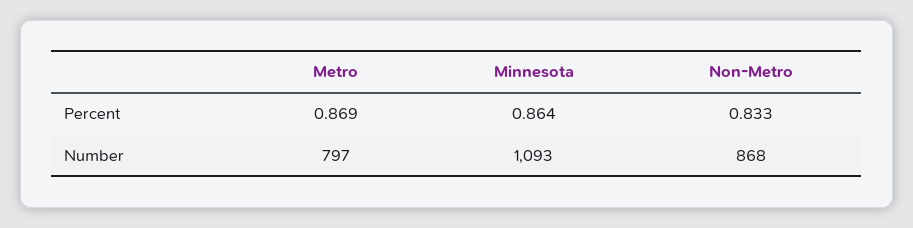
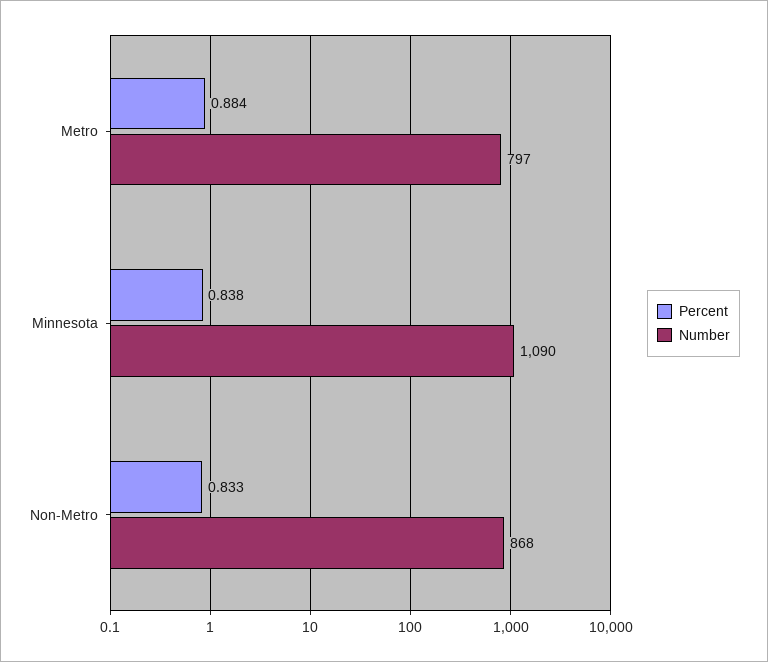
  {
    "Percent": {
-     "Metro": 0.869,
+     "Metro": 0.884,
-     "Minnesota": 0.864,
+     "Minnesota": 0.838,
      "Non-Metro": 0.833
    },
    "Number": {
      "Metro": 797,
-     "Minnesota": 1093,
+     "Minnesota": 1090,
      "Non-Metro": 868
    }
  }

